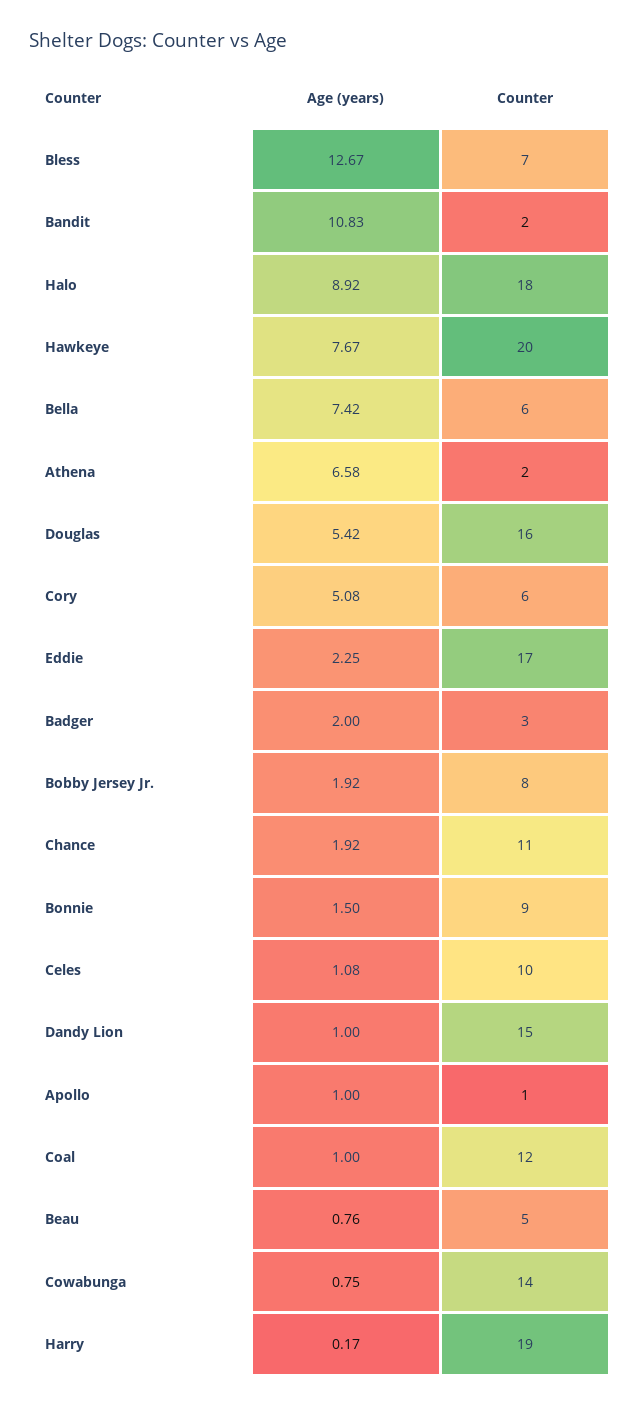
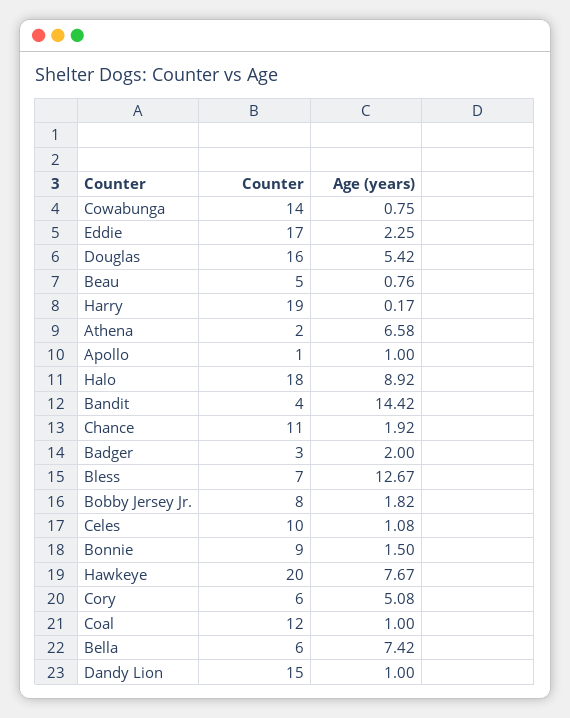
  {
    "Age (years)": {
      "Bless": 12.67,
-     "Bandit": 10.83,
+     "Bandit": 14.42,
      "Halo": 8.92,
      "Hawkeye": 7.67,
      "Bella": 7.42,
      "Athena": 6.58,
      "Douglas": 5.42,
      "Cory": 5.08,
      "Eddie": 2.25,
      "Badger": 2,
-     "Bobby Jersey Jr.": 1.92,
+     "Bobby Jersey Jr.": 1.82,
      "Chance": 1.92,
      "Bonnie": 1.5,
      "Celes": 1.08,
      "Dandy Lion": 1,
      "Apollo": 1,
      "Coal": 1,
      "Beau": 0.76,
      "Cowabunga": 0.75,
      "Harry": 0.17
    },
    "Counter": {
      "Bless": 7,
-     "Bandit": 2,
+     "Bandit": 4,
      "Halo": 18,
      "Hawkeye": 20,
      "Bella": 6,
      "Athena": 2,
      "Douglas": 16,
      "Cory": 6,
      "Eddie": 17,
      "Badger": 3,
      "Bobby Jersey Jr.": 8,
      "Chance": 11,
      "Bonnie": 9,
      "Celes": 10,
      "Dandy Lion": 15,
      "Apollo": 1,
      "Coal": 12,
      "Beau": 5,
      "Cowabunga": 14,
      "Harry": 19
    }
  }

